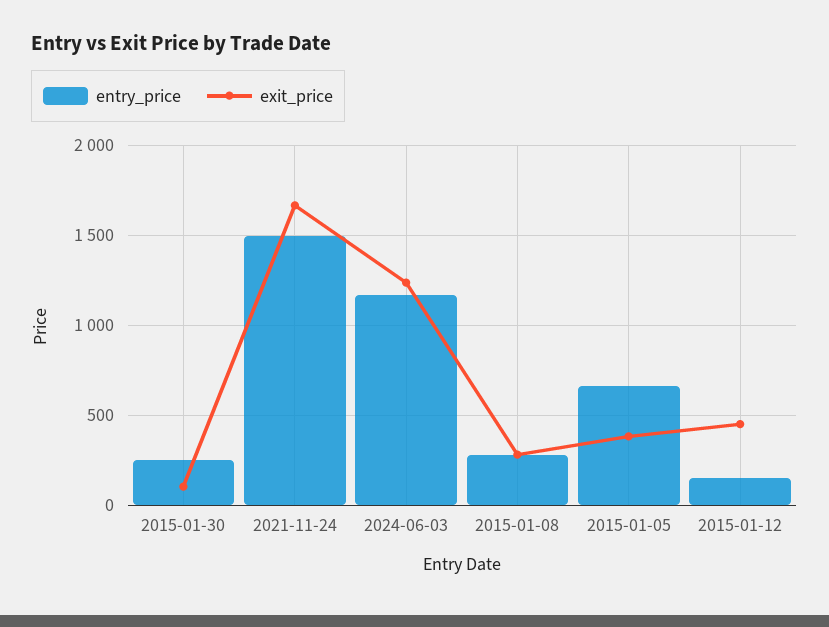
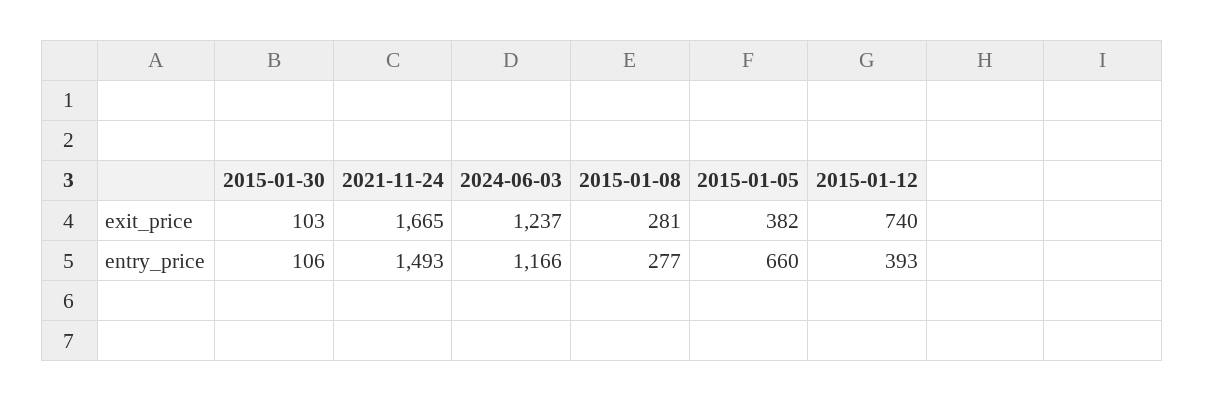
  {
    "entry_price": {
-     "2015-01-30": 250,
+     "2015-01-30": 106,
      "2021-11-24": 1493,
      "2024-06-03": 1166,
      "2015-01-08": 277,
      "2015-01-05": 660,
-     "2015-01-12": 150
+     "2015-01-12": 393
    },
    "exit_price": {
      "2015-01-30": 103,
      "2021-11-24": 1665,
      "2024-06-03": 1237,
      "2015-01-08": 281,
      "2015-01-05": 382,
-     "2015-01-12": 450
+     "2015-01-12": 740
    }
  }

